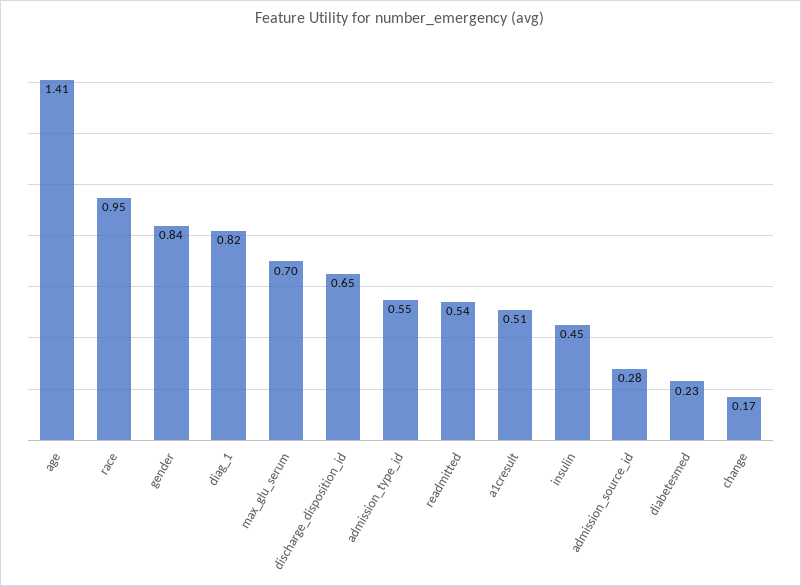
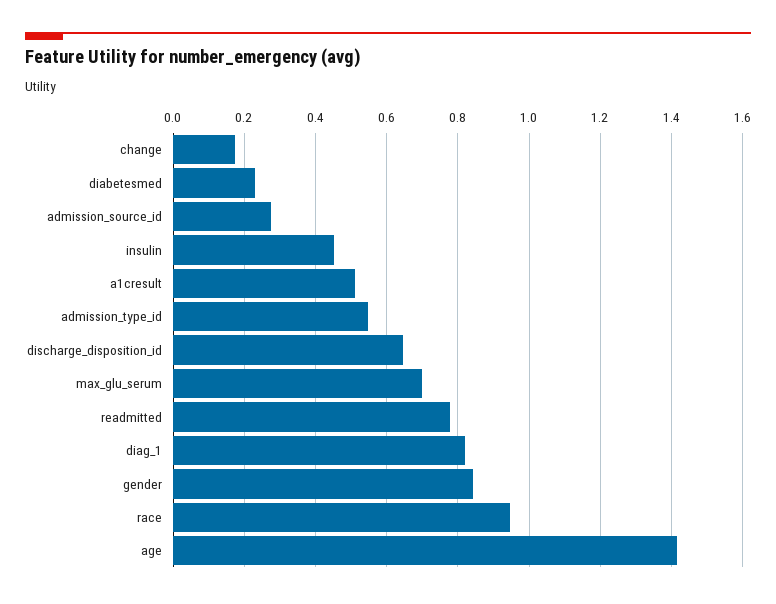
  {
    "age": 1.41,
    "race": 0.95,
    "gender": 0.84,
    "diag_1": 0.82,
    "max_glu_serum": 0.7,
    "discharge_disposition_id": 0.65,
    "admission_type_id": 0.55,
-   "readmitted": 0.54,
+   "readmitted": 0.78,
    "a1cresult": 0.51,
    "insulin": 0.45,
    "admission_source_id": 0.28,
    "diabetesmed": 0.23,
    "change": 0.17
  }

